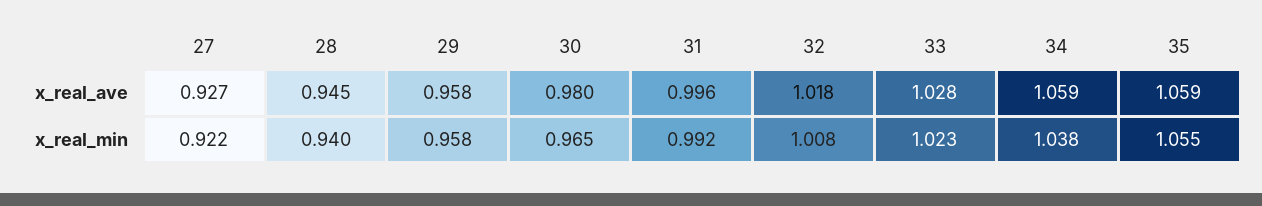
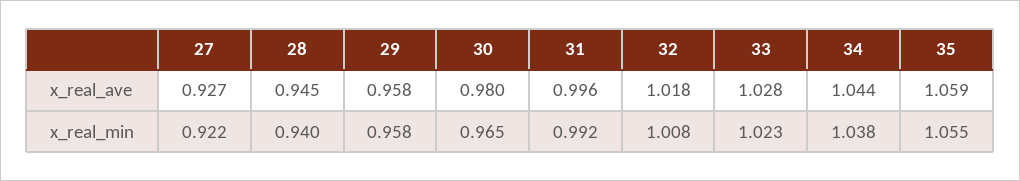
  {
    "27": {
      "x_real_ave": 0.927,
      "x_real_min": 0.922
    },
    "28": {
      "x_real_ave": 0.945,
      "x_real_min": 0.94
    },
    "29": {
      "x_real_ave": 0.958,
      "x_real_min": 0.958
    },
    "30": {
      "x_real_ave": 0.98,
      "x_real_min": 0.965
    },
    "31": {
      "x_real_ave": 0.996,
      "x_real_min": 0.992
    },
    "32": {
      "x_real_ave": 1.018,
      "x_real_min": 1.008
    },
    "33": {
      "x_real_ave": 1.028,
      "x_real_min": 1.023
    },
    "34": {
-     "x_real_ave": 1.059,
+     "x_real_ave": 1.044,
      "x_real_min": 1.038
    },
    "35": {
      "x_real_ave": 1.059,
      "x_real_min": 1.055
    }
  }

